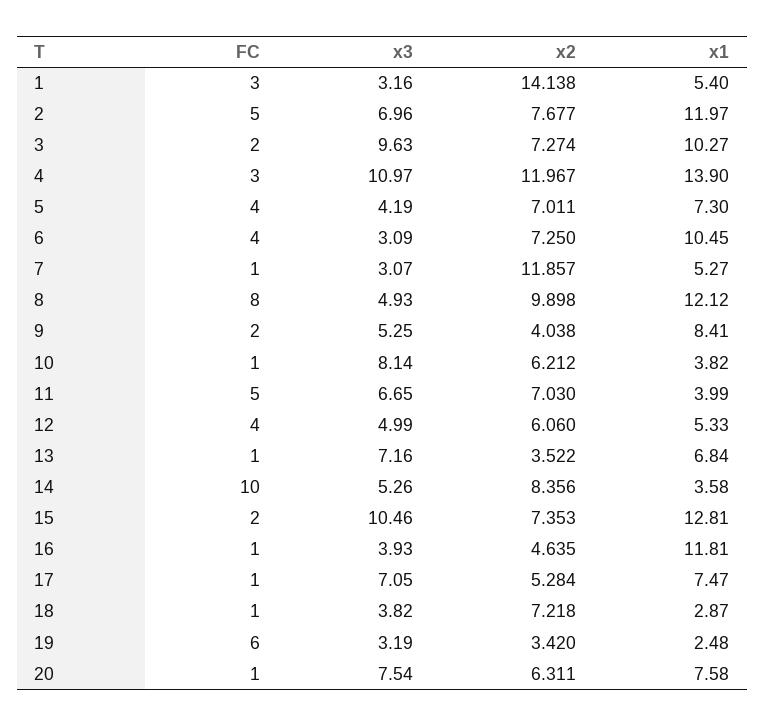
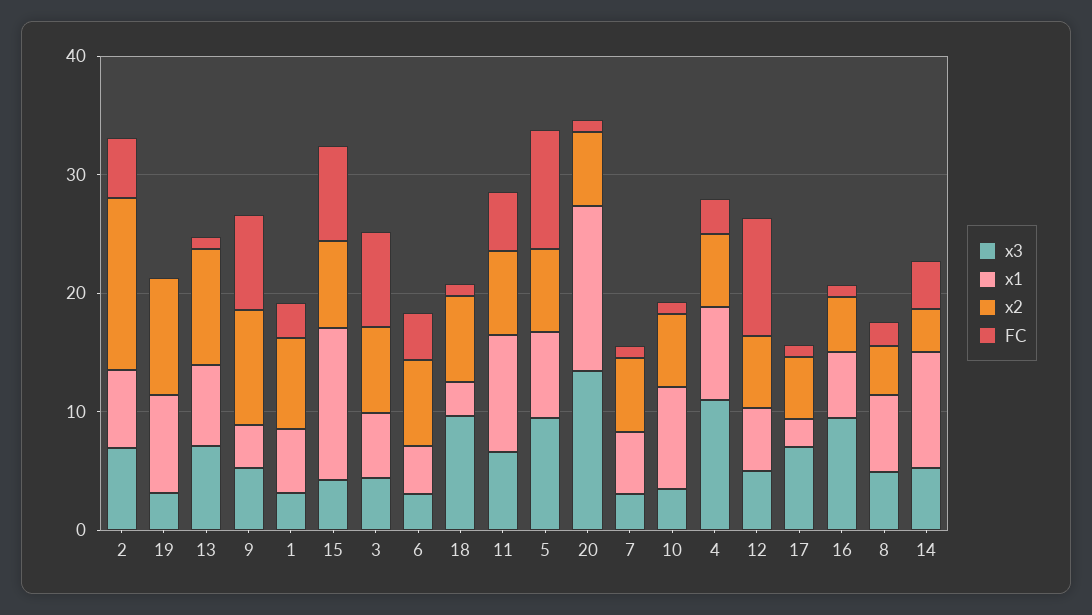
  {
    "FC": {
      "1": 3,
      "2": 5,
-     "3": 2,
+     "3": 8,
      "4": 3,
-     "5": 4,
+     "5": 10,
      "6": 4,
      "7": 1,
-     "8": 8,
+     "8": 2,
-     "9": 2,
+     "9": 8,
      "10": 1,
      "11": 5,
-     "12": 4,
+     "12": 10,
      "13": 1,
-     "14": 10,
+     "14": 4,
-     "15": 2,
+     "15": 8,
      "16": 1,
      "17": 1,
      "18": 1,
-     "19": 6,
+     "19": 0,
      "20": 1
    },
    "x3": {
      "1": 3.16,
      "2": 6.96,
-     "3": 9.63,
+     "3": 4,
      "4": 10.97,
-     "5": 4.19,
+     "5": 10,
      "6": 3.09,
      "7": 3.07,
      "8": 4.93,
      "9": 5.25,
-     "10": 8.14,
+     "10": 4,
      "11": 6.65,
      "12": 4.99,
      "13": 7.16,
      "14": 5.26,
-     "15": 10.46,
+     "15": 4,
-     "16": 3.93,
+     "16": 10,
      "17": 7.05,
-     "18": 3.82,
+     "18": 10,
      "19": 3.19,
-     "20": 7.54
+     "20": 14
    },
    "x2": {
-     "1": 14.138,
+     "1": 8,
-     "2": 7.677,
+     "2": 14,
      "3": 7.274,
-     "4": 11.967,
+     "4": 6,
      "5": 7.011,
      "6": 7.25,
-     "7": 11.857,
+     "7": 6,
-     "8": 9.898,
+     "8": 4,
-     "9": 4.038,
+     "9": 10,
      "10": 6.212,
      "11": 7.03,
      "12": 6.06,
-     "13": 3.522,
+     "13": 10,
-     "14": 8.356,
+     "14": 4,
      "15": 7.353,
      "16": 4.635,
      "17": 5.284,
      "18": 7.218,
-     "19": 3.42,
+     "19": 10,
      "20": 6.311
    },
    "x1": {
      "1": 5.4,
-     "2": 11.97,
+     "2": 6,
-     "3": 10.27,
+     "3": 6,
-     "4": 13.9,
+     "4": 8,
      "5": 7.3,
-     "6": 10.45,
+     "6": 4,
      "7": 5.27,
-     "8": 12.12,
+     "8": 6,
-     "9": 8.41,
+     "9": 4,
-     "10": 3.82,
+     "10": 8,
-     "11": 3.99,
+     "11": 10,
      "12": 5.33,
      "13": 6.84,
-     "14": 3.58,
+     "14": 10,
      "15": 12.81,
-     "16": 11.81,
+     "16": 6,
-     "17": 7.47,
+     "17": 2,
      "18": 2.87,
-     "19": 2.48,
+     "19": 8,
-     "20": 7.58
+     "20": 14
    }
  }

